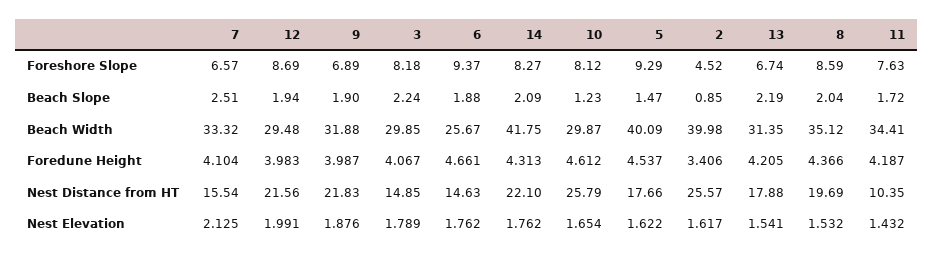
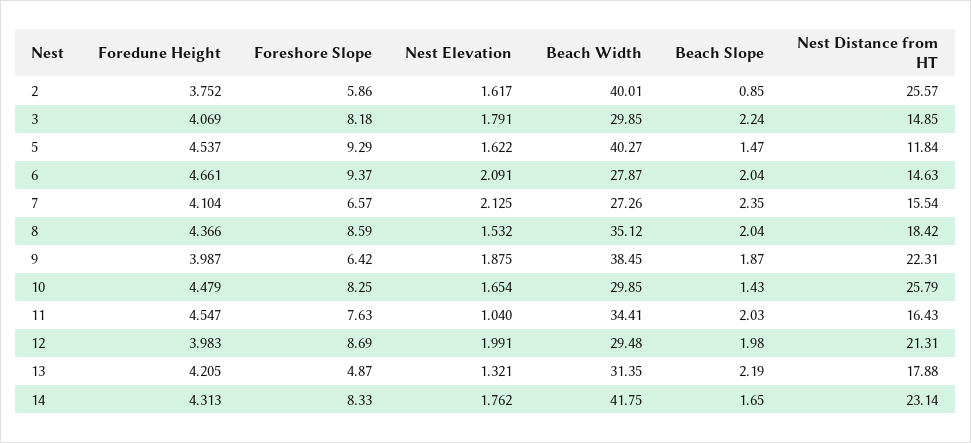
  {
    "7": {
      "Foreshore Slope": 6.57,
-     "Beach Slope": 2.51,
+     "Beach Slope": 2.35,
-     "Beach Width": 33.32,
+     "Beach Width": 27.26,
      "Foredune Height": 4.104,
      "Nest Distance from HT": 15.54,
      "Nest Elevation": 2.125
    },
    "12": {
      "Foreshore Slope": 8.69,
-     "Beach Slope": 1.94,
+     "Beach Slope": 1.98,
      "Beach Width": 29.48,
      "Foredune Height": 3.983,
-     "Nest Distance from HT": 21.56,
+     "Nest Distance from HT": 21.31,
      "Nest Elevation": 1.991
    },
    "9": {
-     "Foreshore Slope": 6.89,
+     "Foreshore Slope": 6.42,
-     "Beach Slope": 1.9,
+     "Beach Slope": 1.87,
-     "Beach Width": 31.88,
+     "Beach Width": 38.45,
      "Foredune Height": 3.987,
-     "Nest Distance from HT": 21.83,
+     "Nest Distance from HT": 22.31,
-     "Nest Elevation": 1.876
+     "Nest Elevation": 1.875
    },
    "3": {
      "Foreshore Slope": 8.18,
      "Beach Slope": 2.24,
      "Beach Width": 29.85,
-     "Foredune Height": 4.067,
+     "Foredune Height": 4.069,
      "Nest Distance from HT": 14.85,
-     "Nest Elevation": 1.789
+     "Nest Elevation": 1.791
    },
    "6": {
      "Foreshore Slope": 9.37,
-     "Beach Slope": 1.88,
+     "Beach Slope": 2.04,
-     "Beach Width": 25.67,
+     "Beach Width": 27.87,
      "Foredune Height": 4.661,
      "Nest Distance from HT": 14.63,
-     "Nest Elevation": 1.762
+     "Nest Elevation": 2.091
    },
    "14": {
-     "Foreshore Slope": 8.27,
+     "Foreshore Slope": 8.33,
-     "Beach Slope": 2.09,
+     "Beach Slope": 1.65,
      "Beach Width": 41.75,
      "Foredune Height": 4.313,
-     "Nest Distance from HT": 22.1,
+     "Nest Distance from HT": 23.14,
      "Nest Elevation": 1.762
    },
    "10": {
-     "Foreshore Slope": 8.12,
+     "Foreshore Slope": 8.25,
-     "Beach Slope": 1.23,
+     "Beach Slope": 1.43,
-     "Beach Width": 29.87,
+     "Beach Width": 29.85,
-     "Foredune Height": 4.612,
+     "Foredune Height": 4.479,
      "Nest Distance from HT": 25.79,
      "Nest Elevation": 1.654
    },
    "5": {
      "Foreshore Slope": 9.29,
      "Beach Slope": 1.47,
-     "Beach Width": 40.09,
+     "Beach Width": 40.27,
      "Foredune Height": 4.537,
-     "Nest Distance from HT": 17.66,
+     "Nest Distance from HT": 11.84,
      "Nest Elevation": 1.622
    },
    "2": {
-     "Foreshore Slope": 4.52,
+     "Foreshore Slope": 5.86,
      "Beach Slope": 0.85,
-     "Beach Width": 39.98,
+     "Beach Width": 40.01,
-     "Foredune Height": 3.406,
+     "Foredune Height": 3.752,
      "Nest Distance from HT": 25.57,
      "Nest Elevation": 1.617
    },
    "13": {
-     "Foreshore Slope": 6.74,
+     "Foreshore Slope": 4.87,
      "Beach Slope": 2.19,
      "Beach Width": 31.35,
      "Foredune Height": 4.205,
      "Nest Distance from HT": 17.88,
-     "Nest Elevation": 1.541
+     "Nest Elevation": 1.321
    },
    "8": {
      "Foreshore Slope": 8.59,
      "Beach Slope": 2.04,
      "Beach Width": 35.12,
      "Foredune Height": 4.366,
-     "Nest Distance from HT": 19.69,
+     "Nest Distance from HT": 18.42,
      "Nest Elevation": 1.532
    },
    "11": {
      "Foreshore Slope": 7.63,
-     "Beach Slope": 1.72,
+     "Beach Slope": 2.03,
      "Beach Width": 34.41,
-     "Foredune Height": 4.187,
+     "Foredune Height": 4.547,
-     "Nest Distance from HT": 10.35,
+     "Nest Distance from HT": 16.43,
-     "Nest Elevation": 1.432
+     "Nest Elevation": 1.04
    }
  }

